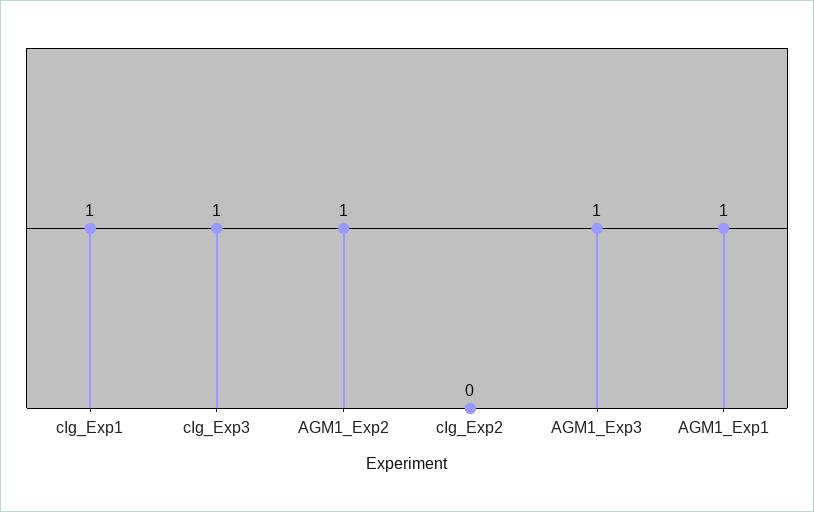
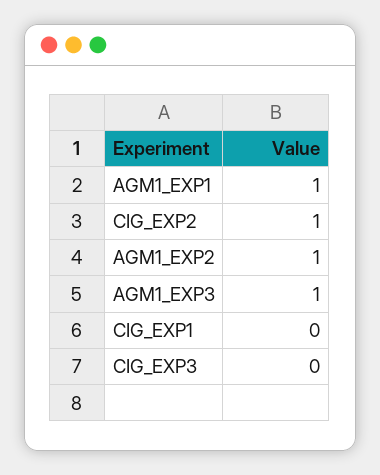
  {
-   "cIg_Exp1": 1,
+   "cIg_Exp1": 0,
-   "cIg_Exp3": 1,
+   "cIg_Exp3": 0,
    "AGM1_Exp2": 1,
-   "cIg_Exp2": 0,
+   "cIg_Exp2": 1,
    "AGM1_Exp3": 1,
    "AGM1_Exp1": 1
  }

